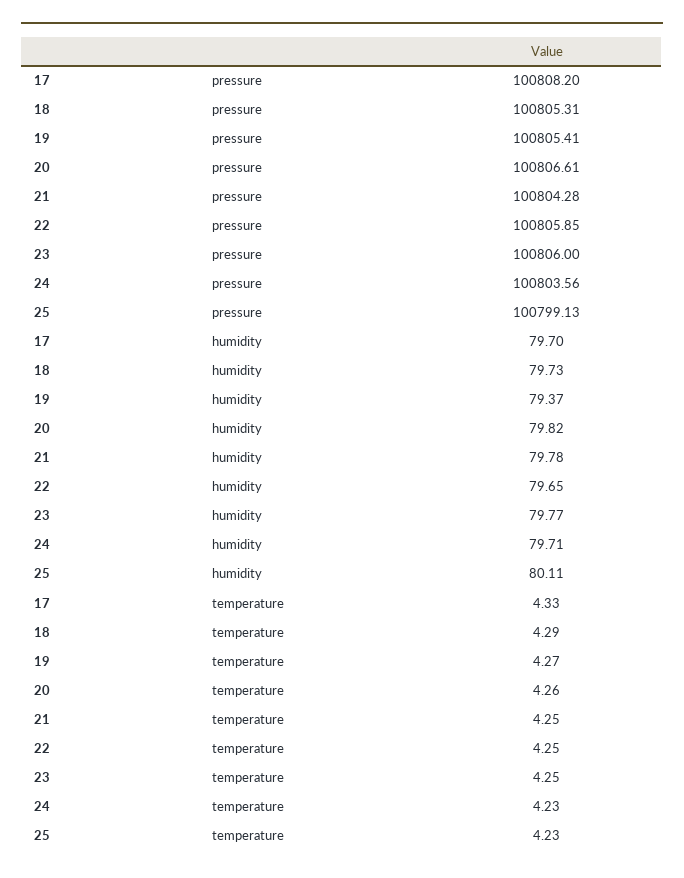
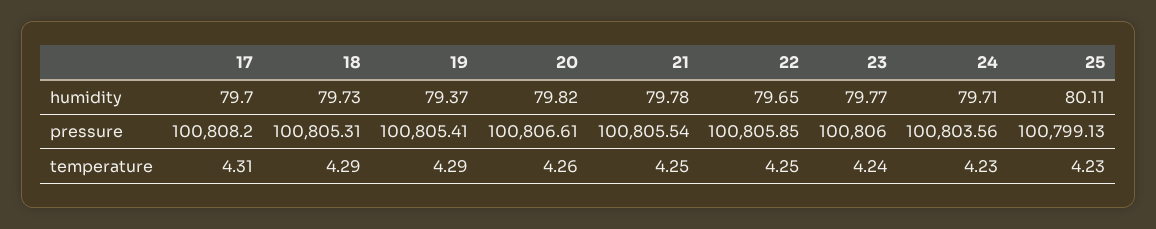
  {
    "17": {
      "pressure": 100808.2,
      "humidity": 79.7,
-     "temperature": 4.33
+     "temperature": 4.31
    },
    "18": {
      "pressure": 100805.31,
      "humidity": 79.73,
      "temperature": 4.29
    },
    "19": {
      "pressure": 100805.41,
      "humidity": 79.37,
-     "temperature": 4.27
+     "temperature": 4.29
    },
    "20": {
      "pressure": 100806.61,
      "humidity": 79.82,
      "temperature": 4.26
    },
    "21": {
-     "pressure": 100804.28,
+     "pressure": 100805.54,
      "humidity": 79.78,
      "temperature": 4.25
    },
    "22": {
      "pressure": 100805.85,
      "humidity": 79.65,
      "temperature": 4.25
    },
    "23": {
      "pressure": 100806,
      "humidity": 79.77,
-     "temperature": 4.25
+     "temperature": 4.24
    },
    "24": {
      "pressure": 100803.56,
      "humidity": 79.71,
      "temperature": 4.23
    },
    "25": {
      "pressure": 100799.13,
      "humidity": 80.11,
      "temperature": 4.23
    }
  }

